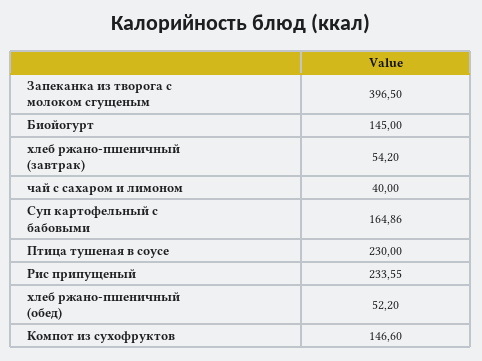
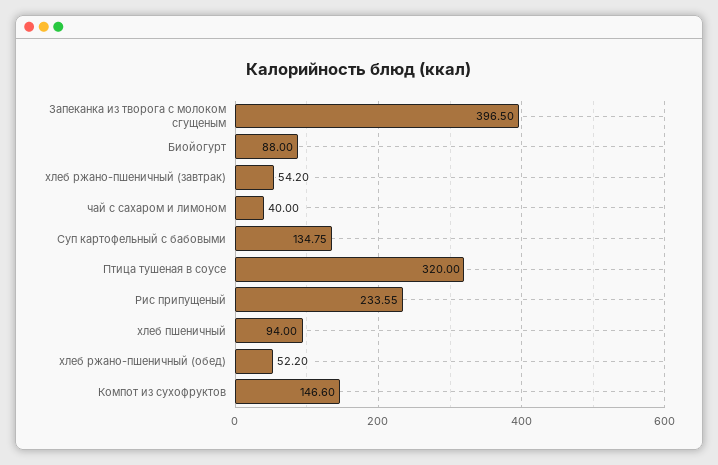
  {
    "Запеканка из творога с молоком сгущеным": 396.5,
-   "Биойогурт": 145,
+   "Биойогурт": 88,
    "хлеб ржано-пшеничный (завтрак)": 54.2,
    "чай с сахаром и лимоном": 40,
-   "Суп картофельный с бабовыми": 164.86,
+   "Суп картофельный с бабовыми": 134.75,
-   "Птица тушеная в соусе": 230,
+   "Птица тушеная в соусе": 320,
    "Рис припущеный": 233.55,
    "хлеб ржано-пшеничный (обед)": 52.2,
-   "Компот из сухофруктов": 146.6
+   "Компот из сухофруктов": 146.6,
+   "хлеб пшеничный": 94
  }

